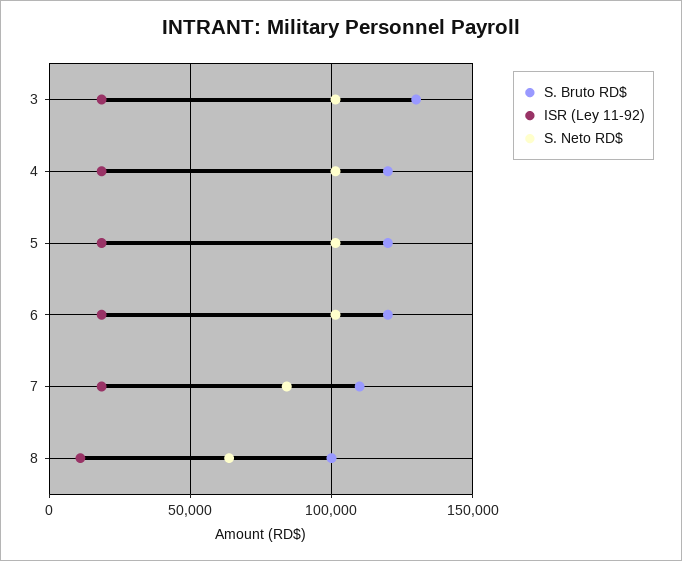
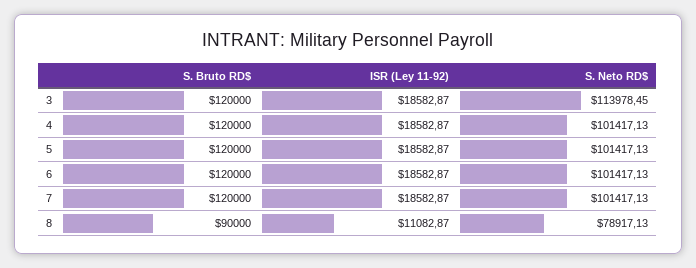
  {
    "S. Bruto RD$": {
-     "3": 130000,
+     "3": 120000,
      "4": 120000,
      "5": 120000,
      "6": 120000,
-     "7": 110000,
+     "7": 120000,
-     "8": 100000
+     "8": 90000
    },
    "ISR (Ley 11-92)": {
      "3": 18582.87,
      "4": 18582.87,
      "5": 18582.87,
      "6": 18582.87,
      "7": 18582.87,
      "8": 11082.87
    },
    "S. Neto RD$": {
-     "3": 100000,
+     "3": 113978.45,
      "4": 101417.13,
      "5": 101417.13,
      "6": 101417.13,
-     "7": 85000,
+     "7": 101417.13,
-     "8": 65000
+     "8": 78917.13
    }
  }

